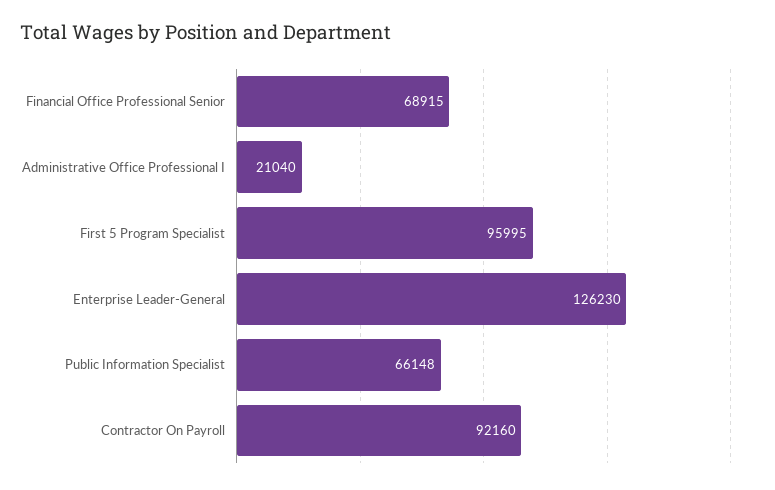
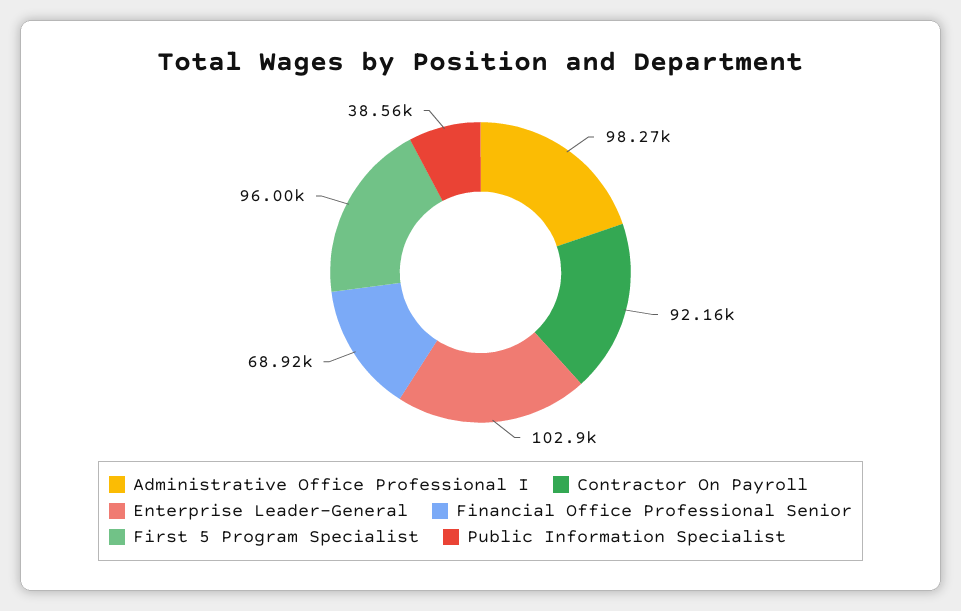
  {
    "Financial Office Professional Senior": 68915,
-   "Administrative Office Professional I": 21040,
+   "Administrative Office Professional I": 98270,
    "First 5 Program Specialist": 95995,
-   "Enterprise Leader-General": 126230,
+   "Enterprise Leader-General": 102900,
-   "Public Information Specialist": 66148,
+   "Public Information Specialist": 38560,
    "Contractor On Payroll": 92160
  }

